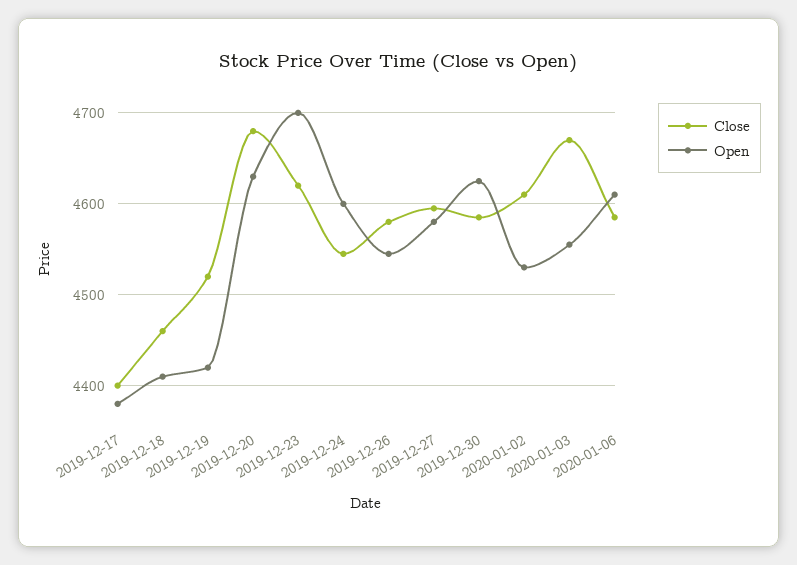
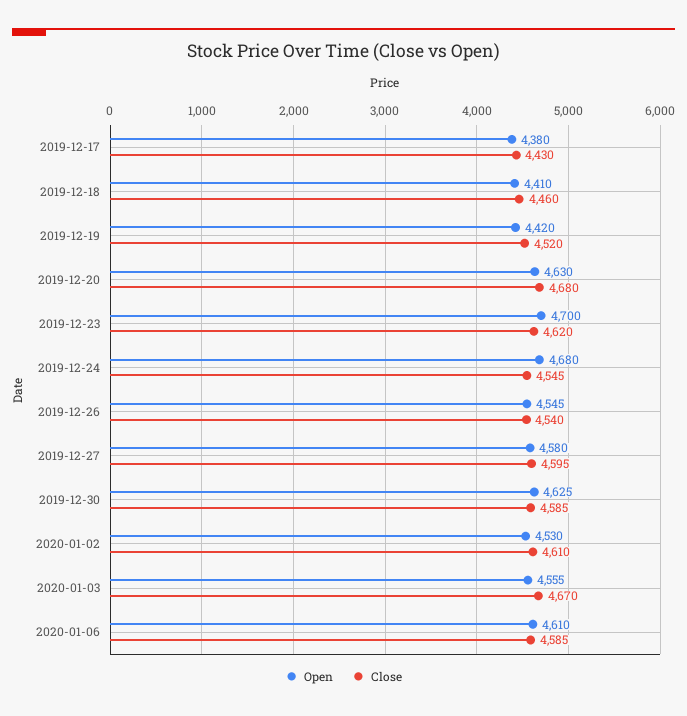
  {
    "Close": {
-     "2019-12-17": 4400,
+     "2019-12-17": 4430,
      "2019-12-18": 4460,
      "2019-12-19": 4520,
      "2019-12-20": 4680,
      "2019-12-23": 4620,
      "2019-12-24": 4545,
-     "2019-12-26": 4580,
+     "2019-12-26": 4540,
      "2019-12-27": 4595,
      "2019-12-30": 4585,
      "2020-01-02": 4610,
      "2020-01-03": 4670,
      "2020-01-06": 4585
    },
    "Open": {
      "2019-12-17": 4380,
      "2019-12-18": 4410,
      "2019-12-19": 4420,
      "2019-12-20": 4630,
      "2019-12-23": 4700,
-     "2019-12-24": 4600,
+     "2019-12-24": 4680,
      "2019-12-26": 4545,
      "2019-12-27": 4580,
      "2019-12-30": 4625,
      "2020-01-02": 4530,
      "2020-01-03": 4555,
      "2020-01-06": 4610
    }
  }

